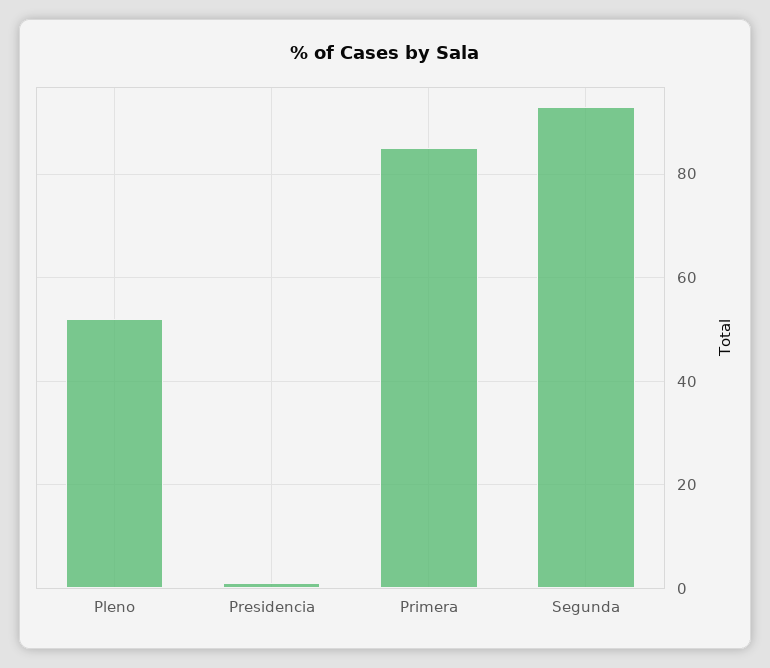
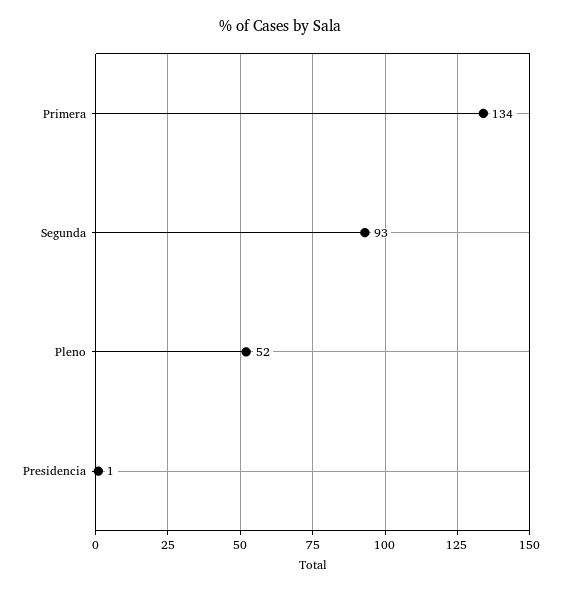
  {
    "Pleno": 52,
    "Presidencia": 1,
-   "Primera": 85,
+   "Primera": 134,
    "Segunda": 93
  }

